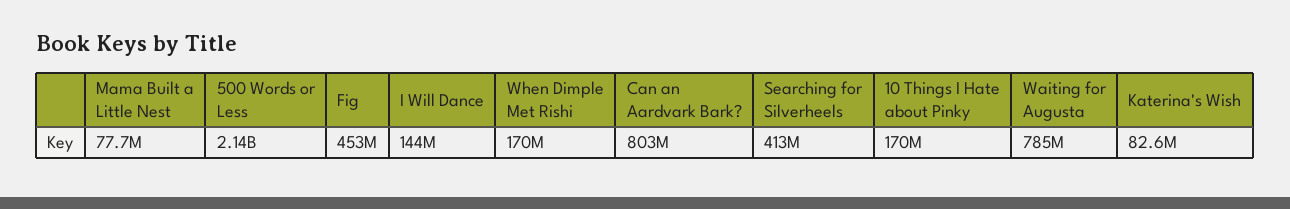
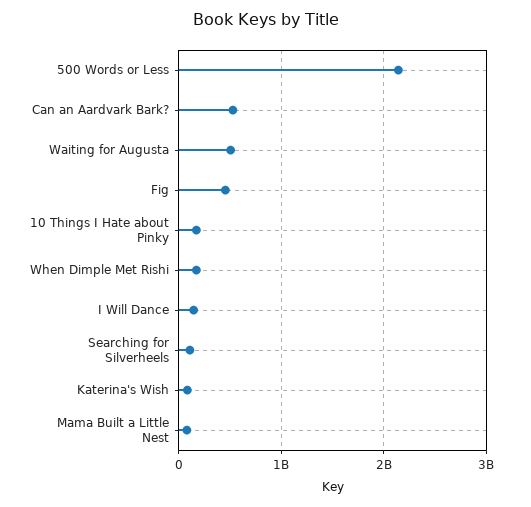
  {
    "Mama Built a Little Nest": 77700000,
    "500 Words or Less": 2140000000,
    "Fig": 453000000,
    "I Will Dance": 144000000,
    "When Dimple Met Rishi": 170000000,
-   "Can an Aardvark Bark?": 803000000,
+   "Can an Aardvark Bark?": 500000000,
-   "Searching for Silverheels": 413000000,
+   "Searching for Silverheels": 100000000,
    "10 Things I Hate about Pinky": 170000000,
-   "Waiting for Augusta": 785000000,
+   "Waiting for Augusta": 500000000,
    "Katerina's Wish": 82600000
  }

